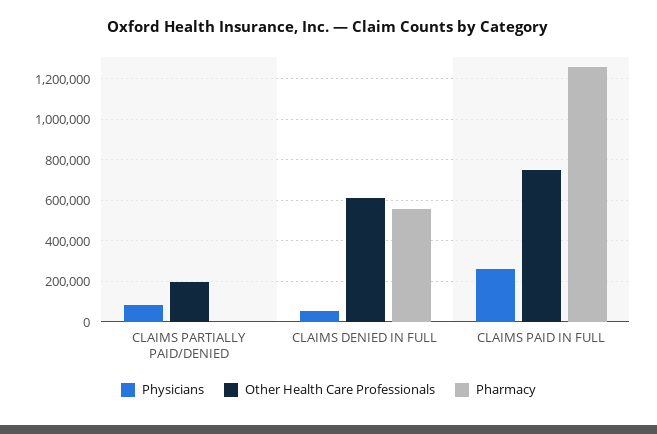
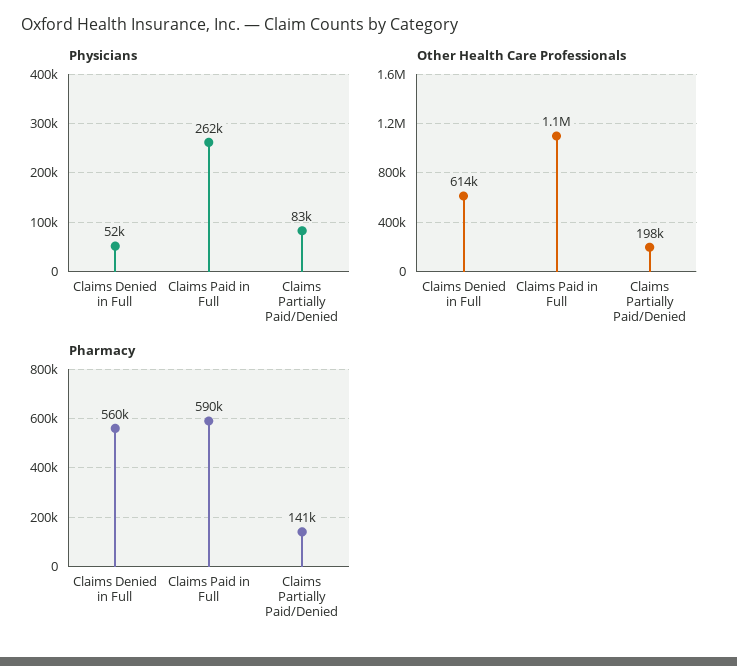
  {
    "Physicians": {
      "CLAIMS PARTIALLY PAID/DENIED": 83000,
      "CLAIMS DENIED IN FULL": 52000,
      "CLAIMS PAID IN FULL": 262000
    },
    "Other Health Care Professionals": {
      "CLAIMS PARTIALLY PAID/DENIED": 198000,
      "CLAIMS DENIED IN FULL": 614000,
-     "CLAIMS PAID IN FULL": 750000
+     "CLAIMS PAID IN FULL": 1100000
    },
    "Pharmacy": {
-     "CLAIMS PARTIALLY PAID/DENIED": 0,
+     "CLAIMS PARTIALLY PAID/DENIED": 141000,
      "CLAIMS DENIED IN FULL": 560000,
-     "CLAIMS PAID IN FULL": 1250000
+     "CLAIMS PAID IN FULL": 590000
    }
  }

